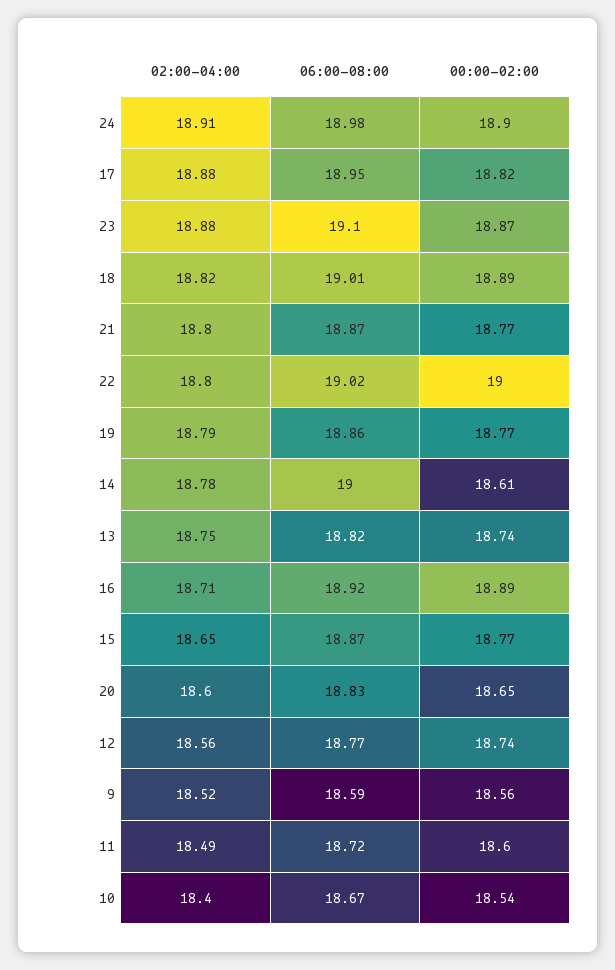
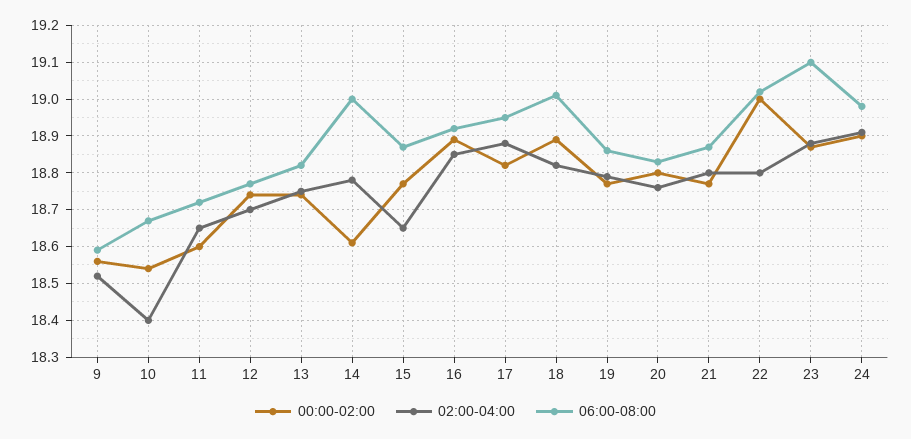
  {
    "02:00-04:00": {
      "24": 18.91,
      "17": 18.88,
      "23": 18.88,
      "18": 18.82,
      "21": 18.8,
      "22": 18.8,
      "19": 18.79,
      "14": 18.78,
      "13": 18.75,
-     "16": 18.71,
+     "16": 18.85,
      "15": 18.65,
-     "20": 18.6,
+     "20": 18.75,
-     "12": 18.56,
+     "12": 18.7,
      "9": 18.52,
-     "11": 18.49,
+     "11": 18.65,
      "10": 18.4
    },
    "06:00-08:00": {
      "24": 18.98,
      "17": 18.95,
      "23": 19.1,
      "18": 19.01,
      "21": 18.87,
      "22": 19.02,
      "19": 18.86,
      "14": 19,
      "13": 18.82,
      "16": 18.92,
      "15": 18.87,
      "20": 18.83,
      "12": 18.77,
      "9": 18.59,
      "11": 18.72,
      "10": 18.67
    },
    "00:00-02:00": {
      "24": 18.9,
      "17": 18.82,
      "23": 18.87,
      "18": 18.89,
      "21": 18.77,
      "22": 19,
      "19": 18.77,
      "14": 18.61,
      "13": 18.74,
      "16": 18.89,
      "15": 18.77,
-     "20": 18.65,
+     "20": 18.8,
      "12": 18.74,
      "9": 18.56,
      "11": 18.6,
      "10": 18.54
    }
  }

